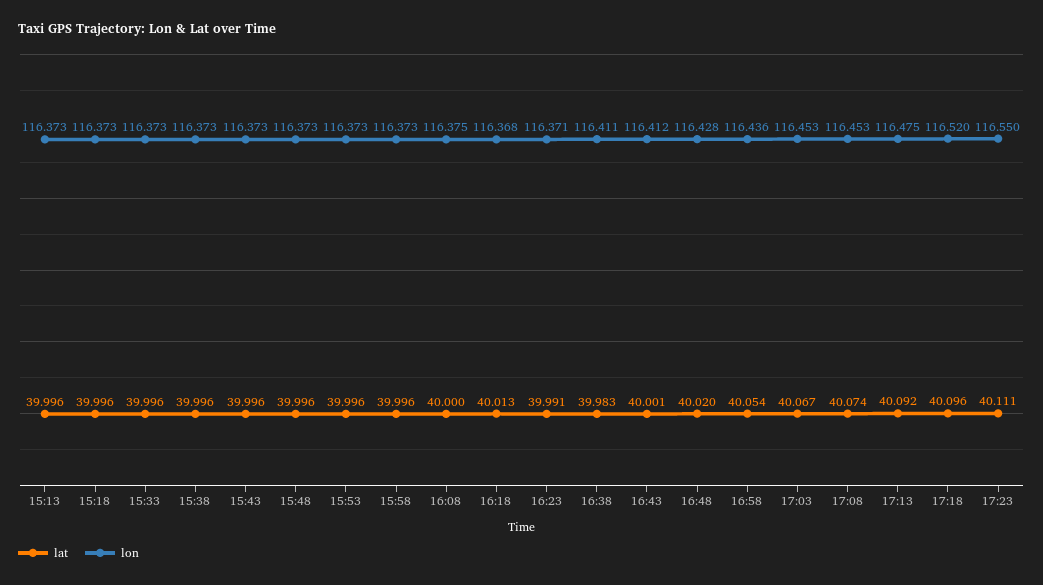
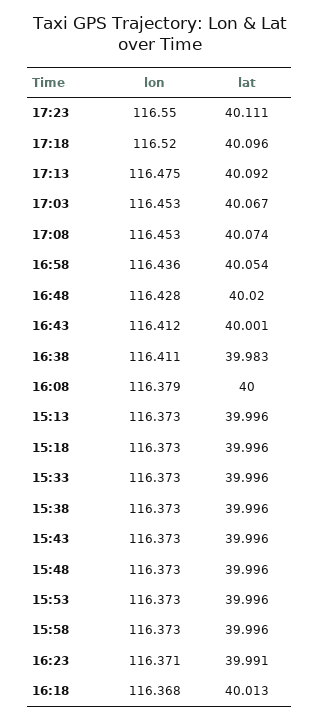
  {
    "lat": {
      "15:13": 39.996,
      "15:18": 39.996,
      "15:33": 39.996,
      "15:38": 39.996,
      "15:43": 39.996,
      "15:48": 39.996,
      "15:53": 39.996,
      "15:58": 39.996,
      "16:08": 40,
      "16:18": 40.013,
      "16:23": 39.991,
      "16:38": 39.983,
      "16:43": 40.001,
      "16:48": 40.02,
      "16:58": 40.054,
      "17:03": 40.067,
      "17:08": 40.074,
      "17:13": 40.092,
      "17:18": 40.096,
      "17:23": 40.111
    },
    "lon": {
      "15:13": 116.373,
      "15:18": 116.373,
      "15:33": 116.373,
      "15:38": 116.373,
      "15:43": 116.373,
      "15:48": 116.373,
      "15:53": 116.373,
      "15:58": 116.373,
-     "16:08": 116.375,
+     "16:08": 116.379,
      "16:18": 116.368,
      "16:23": 116.371,
      "16:38": 116.411,
      "16:43": 116.412,
      "16:48": 116.428,
      "16:58": 116.436,
      "17:03": 116.453,
      "17:08": 116.453,
      "17:13": 116.475,
      "17:18": 116.52,
      "17:23": 116.55
    }
  }

